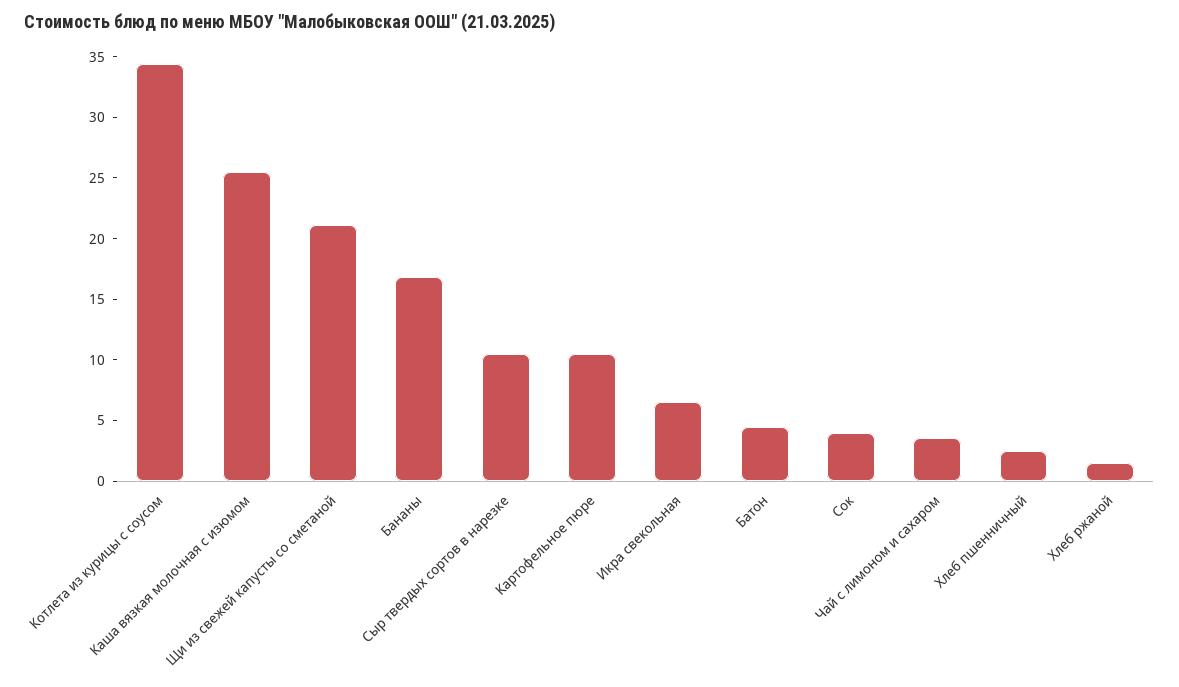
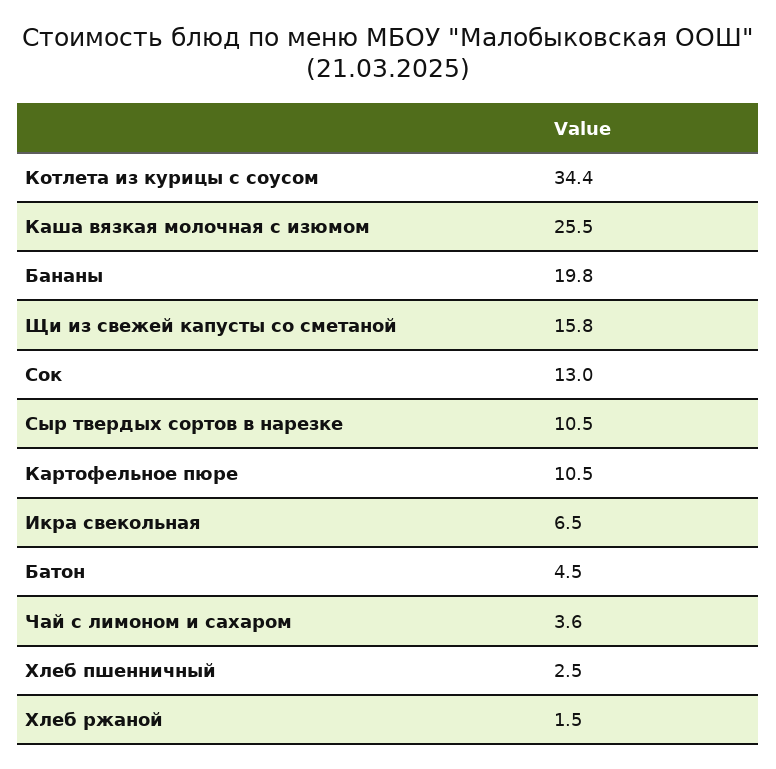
  {
    "Котлета из курицы с соусом": 34.4,
    "Каша вязкая молочная с изюмом": 25.5,
-   "Щи из свежей капусты со сметаной": 21,
+   "Щи из свежей капусты со сметаной": 15.8,
-   "Бананы": 17,
+   "Бананы": 19.8,
    "Сыр твердых сортов в нарезке": 10.5,
    "Картофельное пюре": 10.5,
    "Икра свекольная": 6.5,
    "Батон": 4.5,
-   "Сок": 4,
+   "Сок": 13,
    "Чай с лимоном и сахаром": 3.6,
    "Хлеб пшенничный": 2.5,
    "Хлеб ржаной": 1.5
  }

